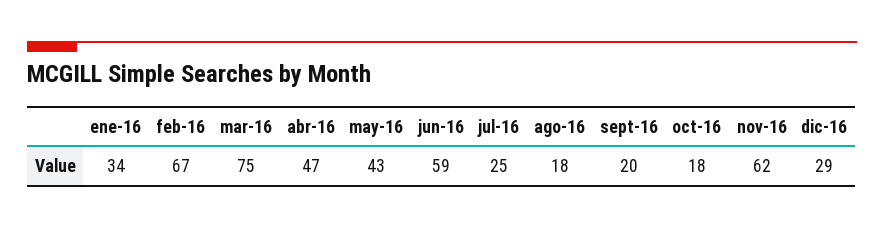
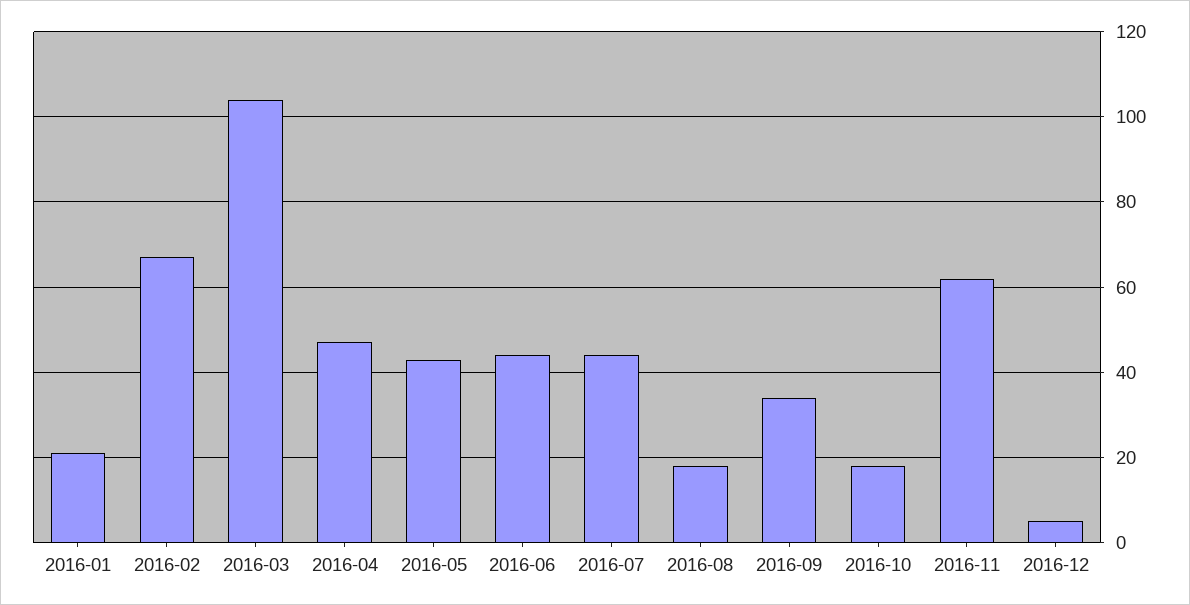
  {
-   "ene-16": 34,
+   "ene-16": 20,
    "feb-16": 67,
-   "mar-16": 75,
+   "mar-16": 105,
    "abr-16": 47,
    "may-16": 43,
-   "jun-16": 59,
+   "jun-16": 45,
-   "jul-16": 25,
+   "jul-16": 45,
    "ago-16": 18,
-   "sept-16": 20,
+   "sept-16": 35,
    "oct-16": 18,
    "nov-16": 62,
-   "dic-16": 29
+   "dic-16": 5
  }

